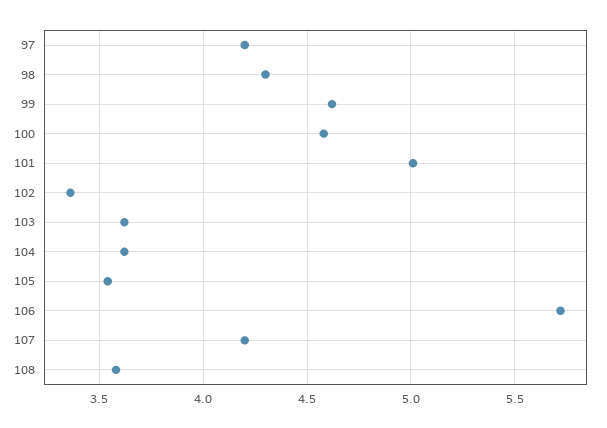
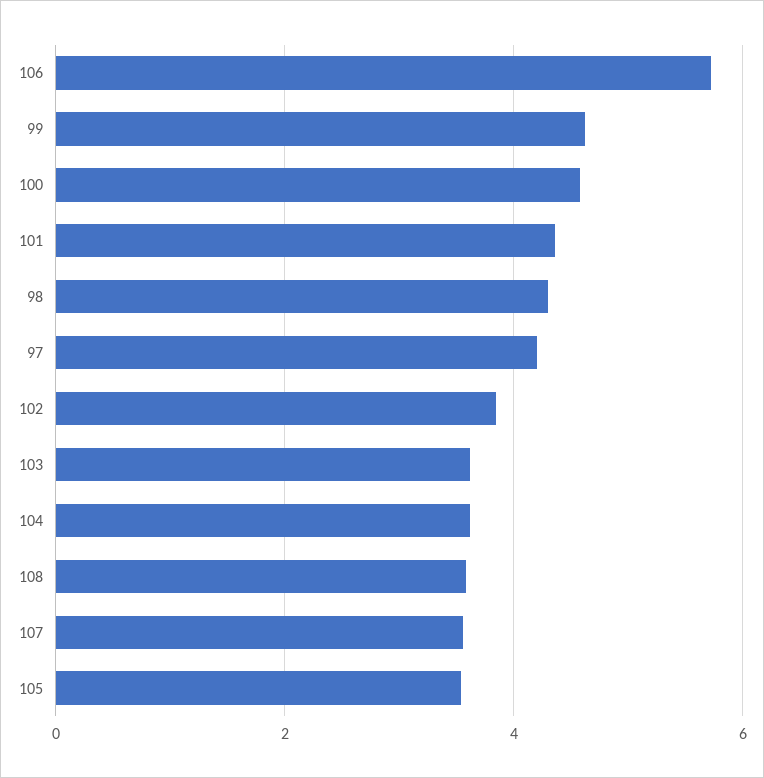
  {
    "97": 4.2,
    "98": 4.3,
    "99": 4.6,
    "100": 4.6,
-   "101": 5,
+   "101": 4.4,
-   "102": 3.35,
+   "102": 3.8,
    "103": 3.6,
    "104": 3.6,
    "105": 3.55,
    "106": 5.7,
-   "107": 4.2,
+   "107": 3.6,
    "108": 3.6
  }

